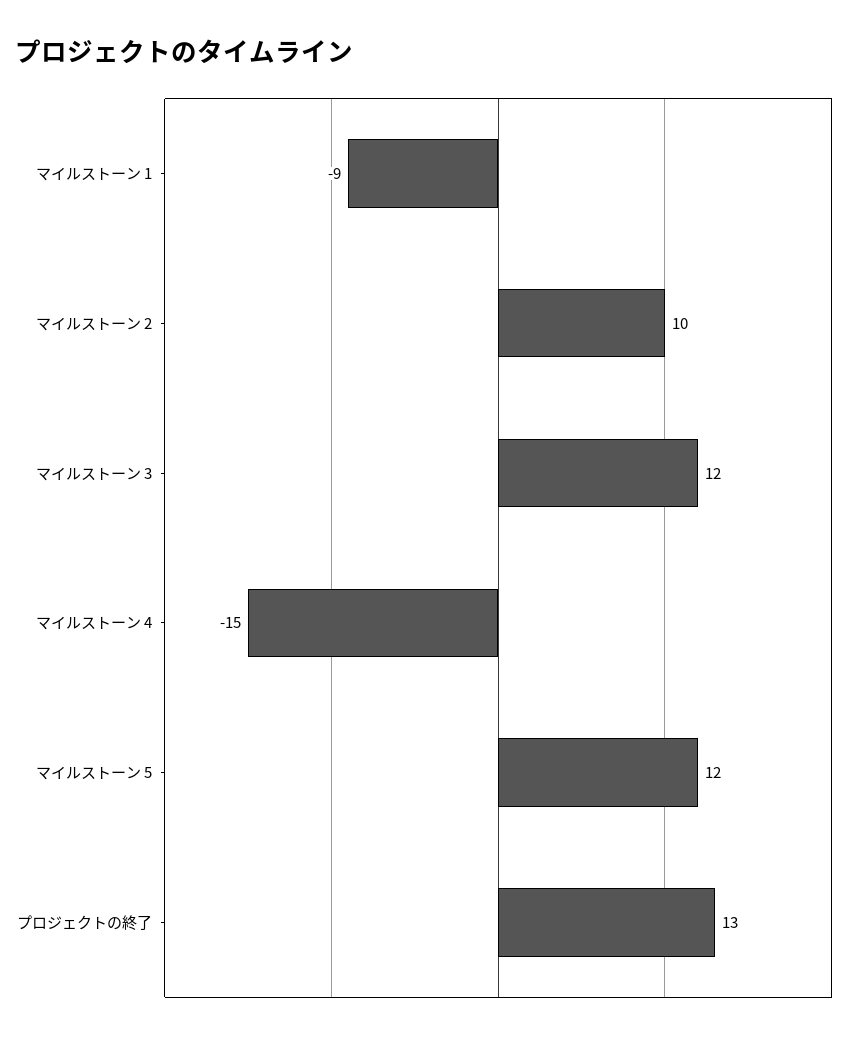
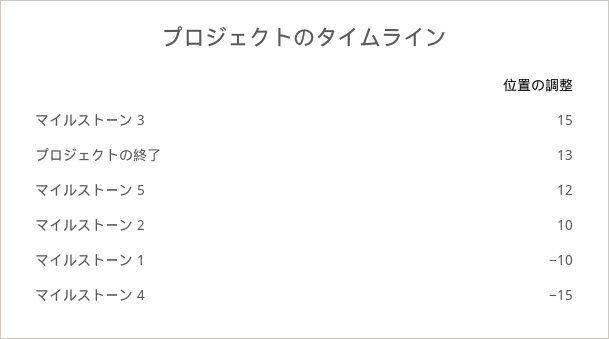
  {
-   "マイルストーン 1": -9,
+   "マイルストーン 1": -10,
    "マイルストーン 2": 10,
-   "マイルストーン 3": 12,
+   "マイルストーン 3": 15,
    "マイルストーン 4": -15,
    "マイルストーン 5": 12,
    "プロジェクトの終了": 13
  }

